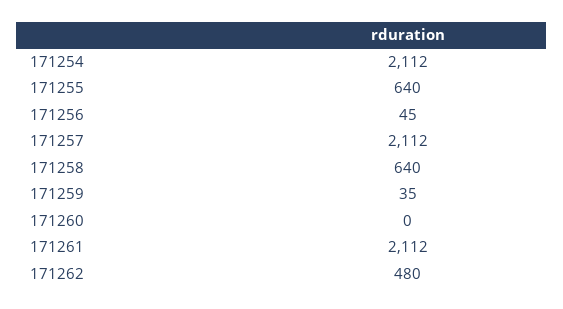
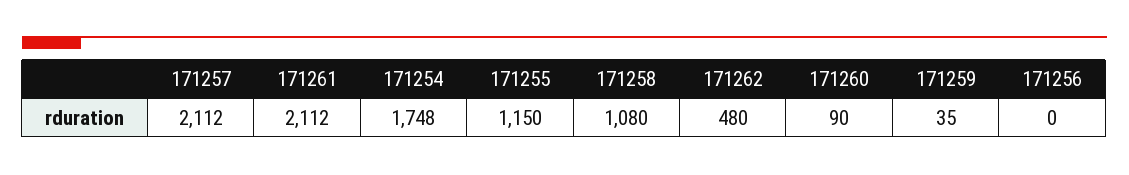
  {
-   "171254": 2112,
+   "171254": 1748,
-   "171255": 640,
+   "171255": 1150,
-   "171256": 45,
+   "171256": 0,
    "171257": 2112,
-   "171258": 640,
+   "171258": 1080,
    "171259": 35,
-   "171260": 0,
+   "171260": 90,
    "171261": 2112,
    "171262": 480
  }

